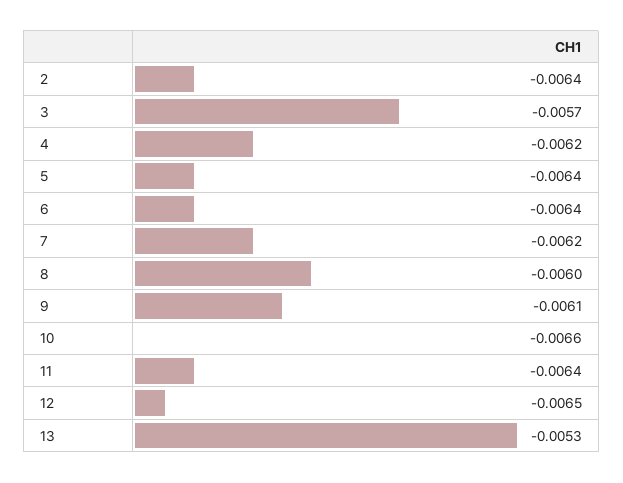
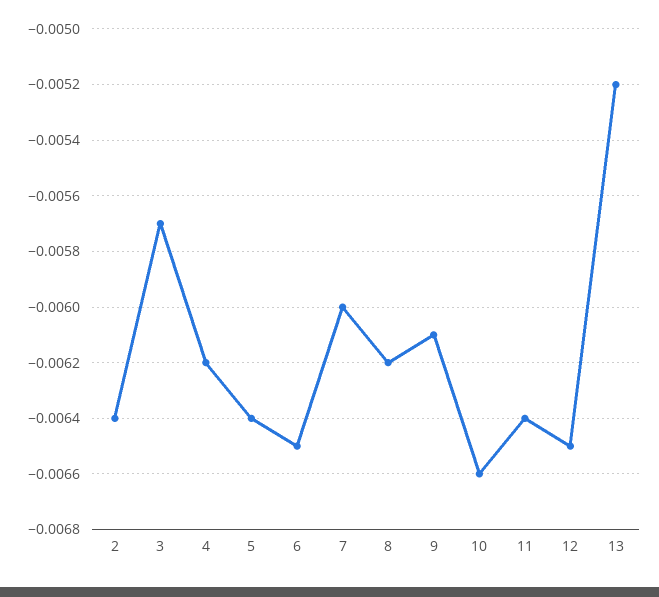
  {
    "2": -0.0064,
    "3": -0.0057,
    "4": -0.0062,
    "5": -0.0064,
-   "6": -0.0064,
+   "6": -0.0065,
-   "7": -0.0062,
+   "7": -0.006,
-   "8": -0.006,
+   "8": -0.0062,
    "9": -0.0061,
    "10": -0.0066,
    "11": -0.0064,
    "12": -0.0065,
-   "13": -0.0053
+   "13": -0.0052
  }

